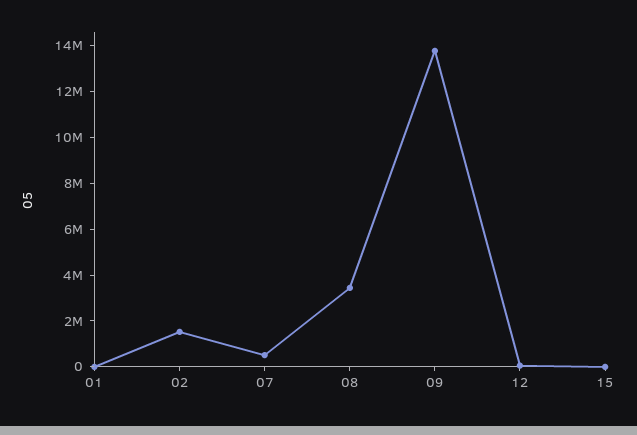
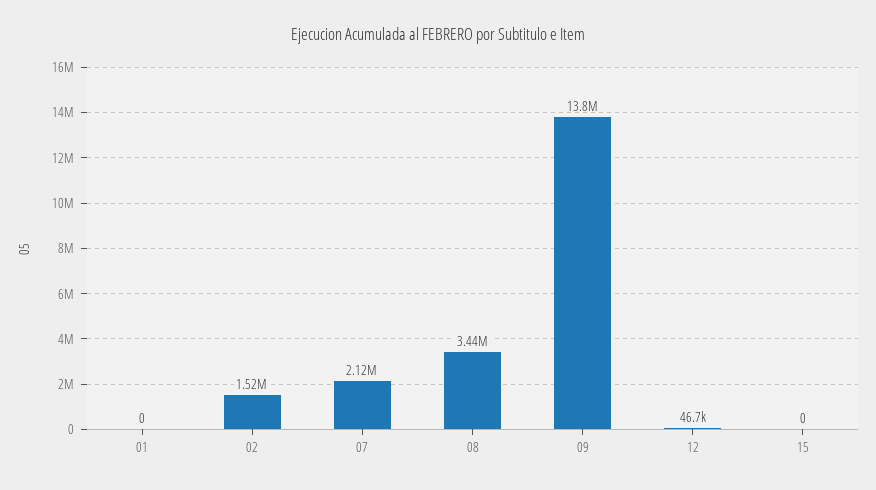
  {
    "01": 0,
    "02": 1520000,
-   "07": 500000,
+   "07": 2120000,
    "08": 3440000,
    "09": 13800000,
    "12": 46700,
    "15": 0
  }

